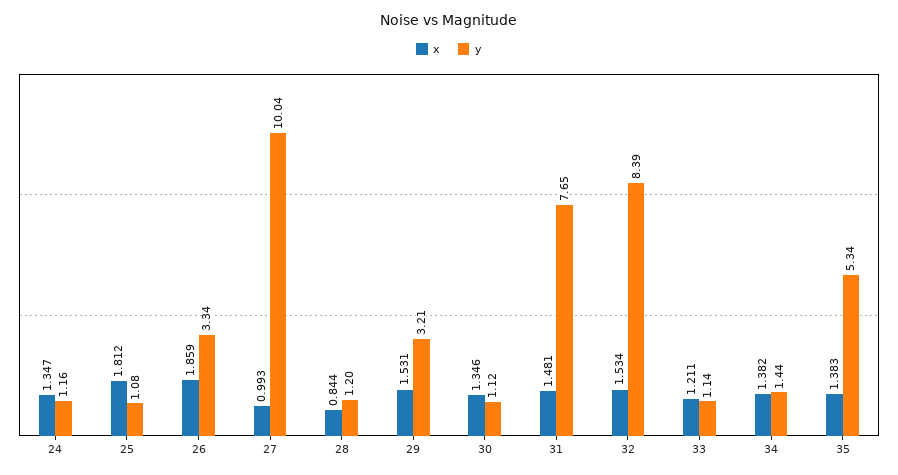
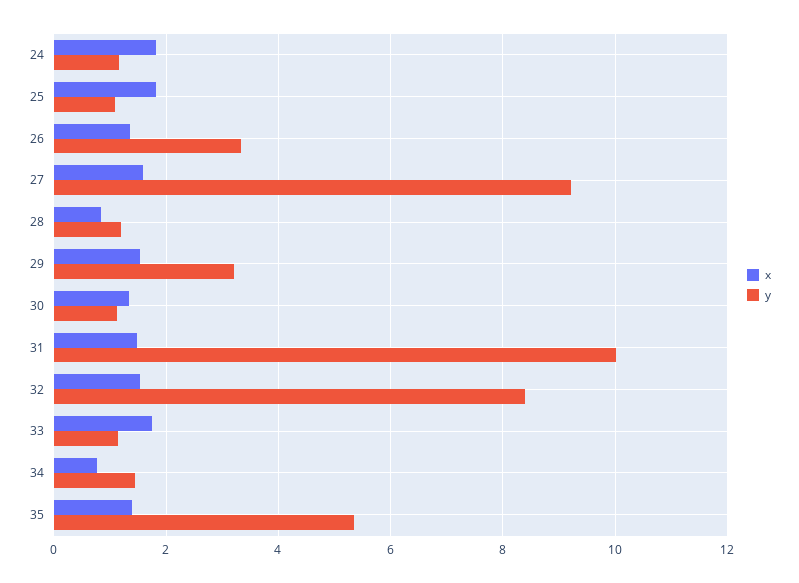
  {
    "x": {
-     "24": 1.347,
+     "24": 1.8,
      "25": 1.812,
-     "26": 1.859,
+     "26": 1.4,
-     "27": 0.993,
+     "27": 1.6,
      "28": 0.844,
      "29": 1.531,
      "30": 1.346,
      "31": 1.481,
      "32": 1.534,
-     "33": 1.211,
+     "33": 1.8,
-     "34": 1.382,
+     "34": 0.8,
      "35": 1.383
    },
    "y": {
      "24": 1.16,
      "25": 1.08,
      "26": 3.34,
-     "27": 10.04,
+     "27": 9.2,
      "28": 1.2,
      "29": 3.21,
      "30": 1.12,
-     "31": 7.65,
+     "31": 10,
      "32": 8.39,
      "33": 1.14,
      "34": 1.44,
      "35": 5.34
    }
  }

